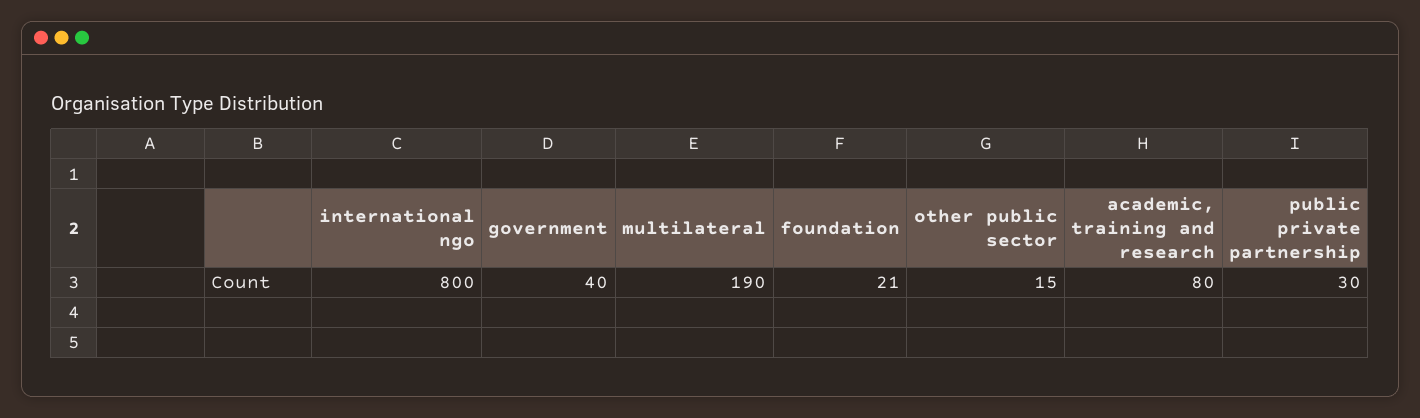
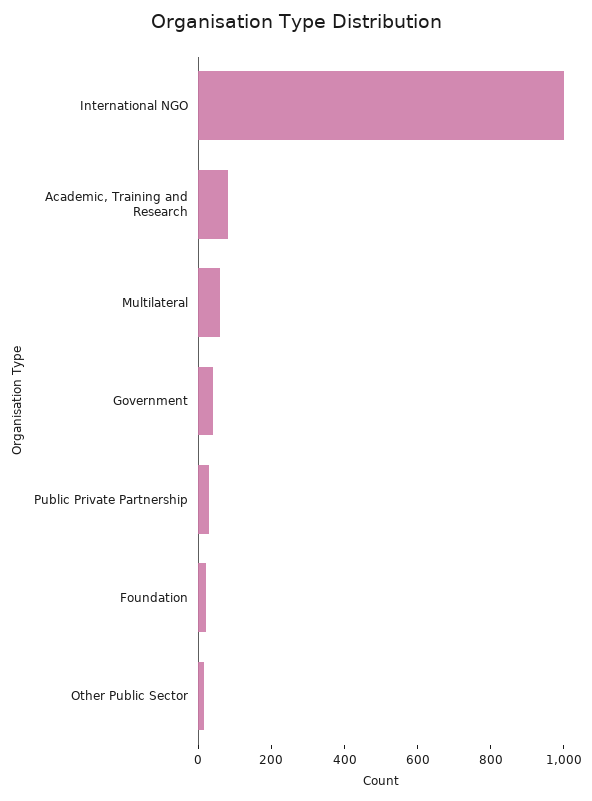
  {
-   "international ngo": 800,
+   "international ngo": 1000,
    "government": 40,
-   "multilateral": 190,
+   "multilateral": 50,
    "foundation": 21,
    "other public sector": 15,
    "academic, training and research": 80,
    "public private partnership": 30
  }

